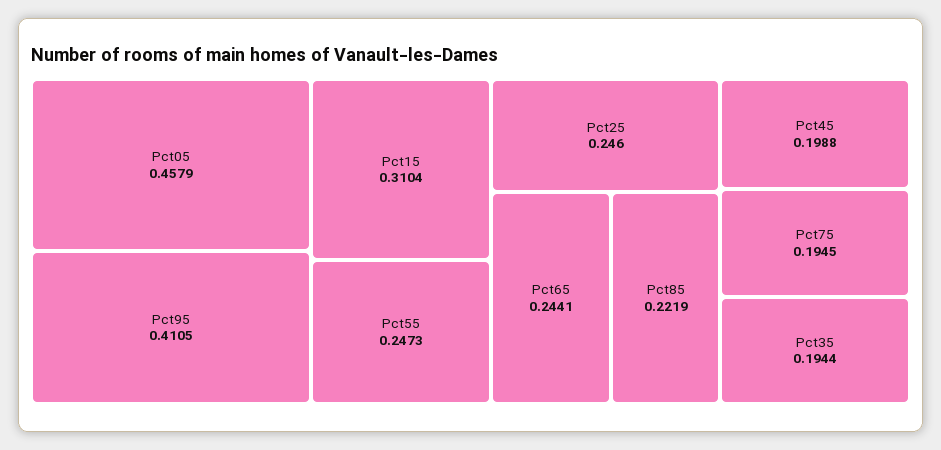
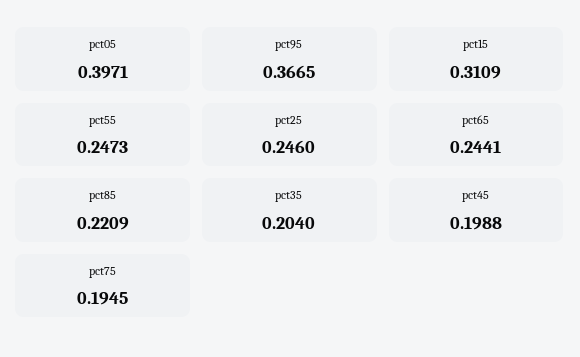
  {
-   "Pct05": 0.4579,
+   "Pct05": 0.3971,
-   "Pct95": 0.4105,
+   "Pct95": 0.3665,
-   "Pct15": 0.3104,
+   "Pct15": 0.3109,
    "Pct55": 0.2473,
    "Pct25": 0.246,
    "Pct65": 0.2441,
-   "Pct85": 0.2219,
+   "Pct85": 0.2209,
    "Pct45": 0.1988,
    "Pct75": 0.1945,
-   "Pct35": 0.1944
+   "Pct35": 0.204
  }

